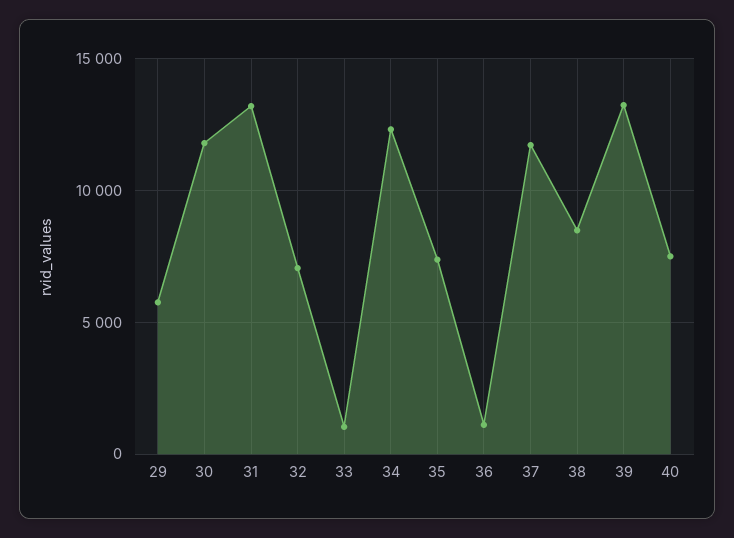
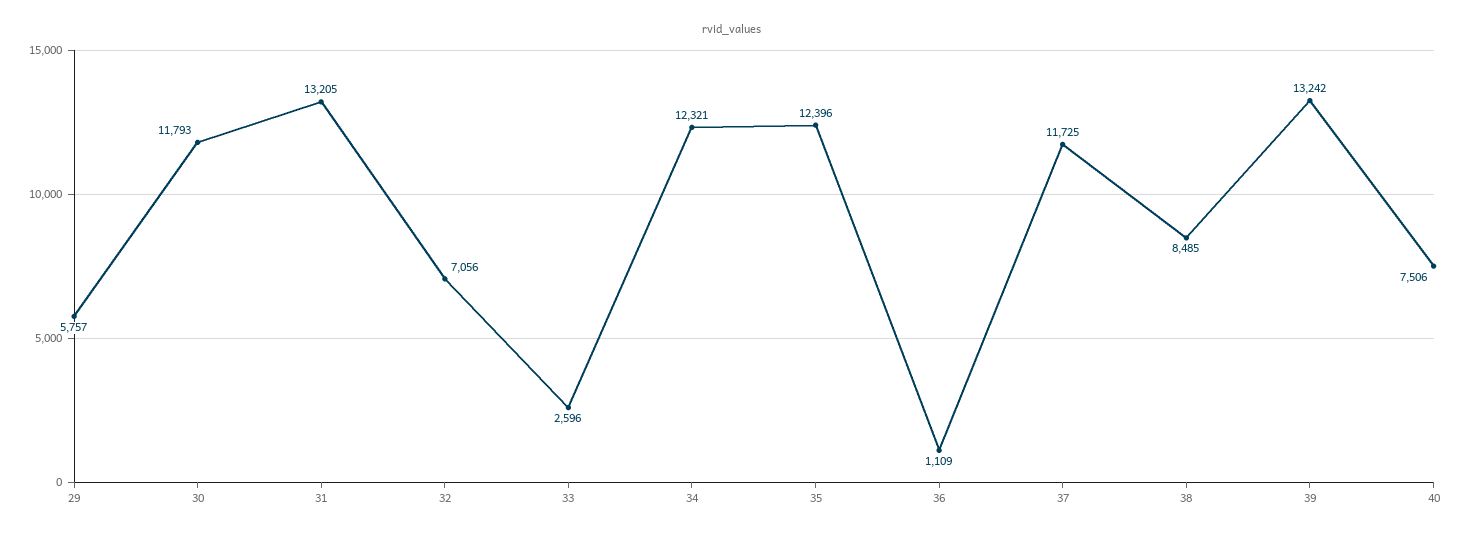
  {
    "29": 5757,
    "30": 11793,
    "31": 13205,
    "32": 7056,
-   "33": 1000,
+   "33": 2596,
    "34": 12321,
-   "35": 7500,
+   "35": 12396,
    "36": 1109,
    "37": 11725,
    "38": 8485,
    "39": 13242,
    "40": 7506
  }

